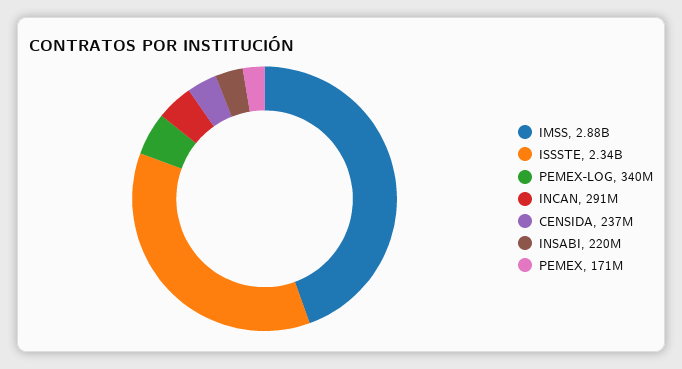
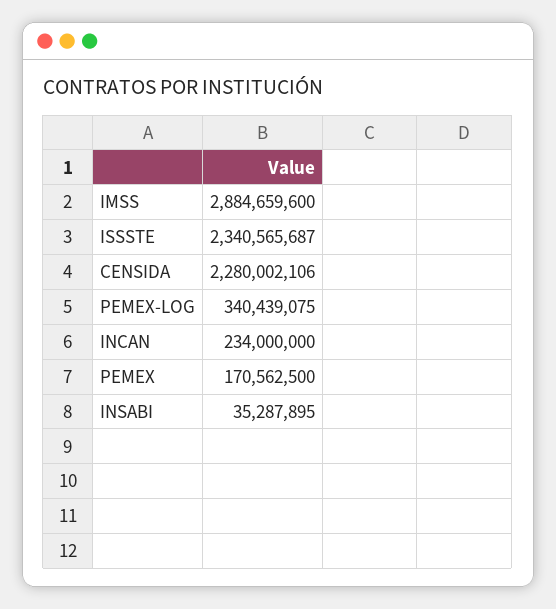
  {
    "IMSS": 2884659600,
    "ISSSTE": 2340565687,
    "PEMEX-LOG": 340439075,
-   "INCAN": 291000000,
+   "INCAN": 234000000,
-   "CENSIDA": 237000000,
+   "CENSIDA": 2280002106,
-   "INSABI": 220000000,
+   "INSABI": 35287895,
    "PEMEX": 170562500
  }

